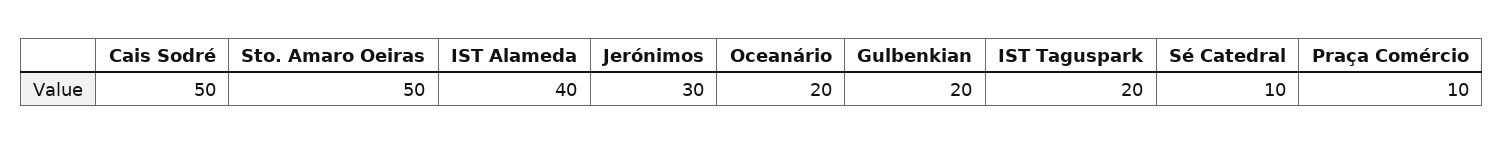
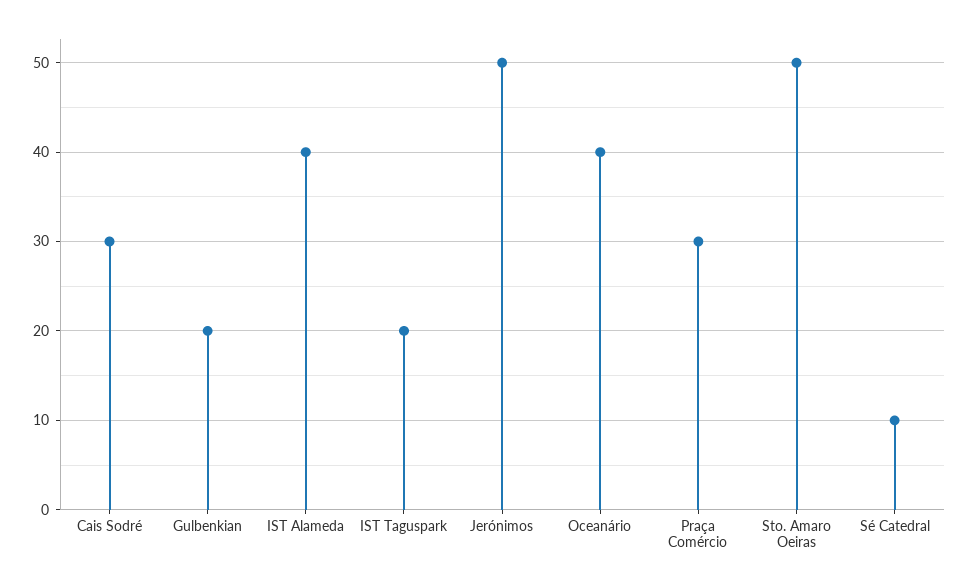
  {
-   "Cais Sodré": 50,
+   "Cais Sodré": 30,
    "Sto. Amaro Oeiras": 50,
    "IST Alameda": 40,
-   "Jerónimos": 30,
+   "Jerónimos": 50,
-   "Oceanário": 20,
+   "Oceanário": 40,
    "Gulbenkian": 20,
    "IST Taguspark": 20,
    "Sé Catedral": 10,
-   "Praça Comércio": 10
+   "Praça Comércio": 30
  }

